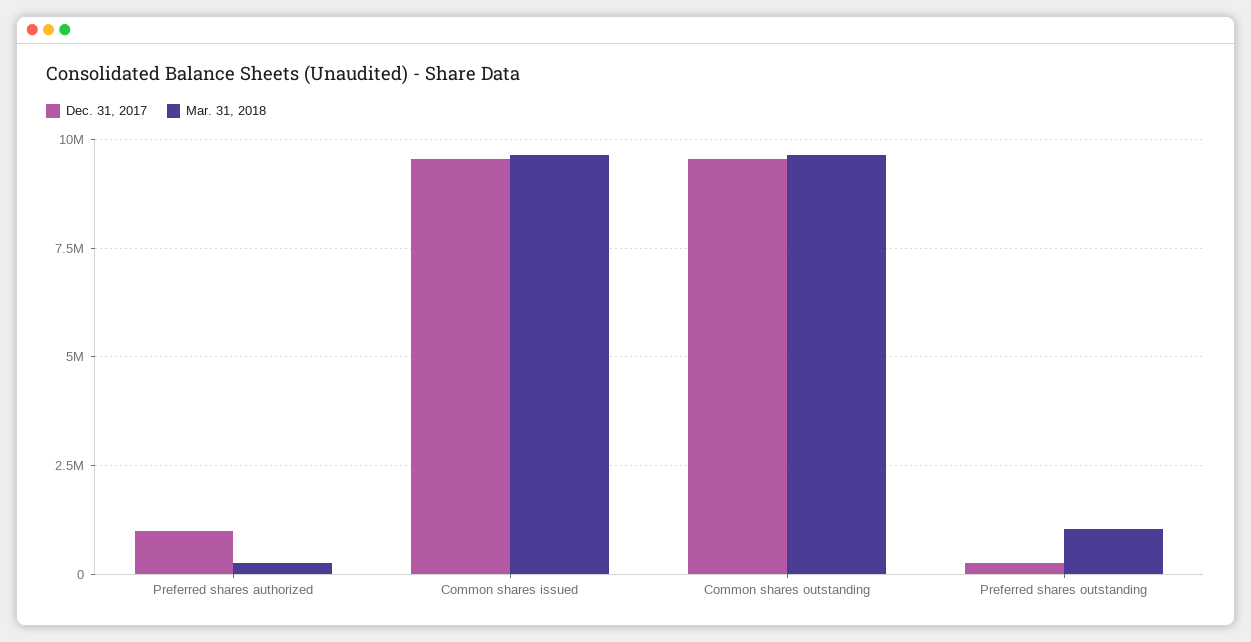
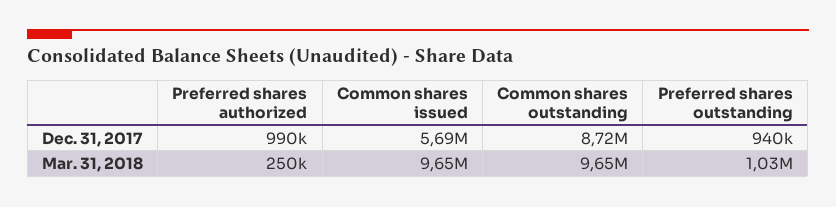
  {
    "Dec. 31, 2017": {
      "Preferred shares authorized": 990000,
-     "Common shares issued": 9500000,
+     "Common shares issued": 5690000,
-     "Common shares outstanding": 9500000,
+     "Common shares outstanding": 8720000,
-     "Preferred shares outstanding": 250000
+     "Preferred shares outstanding": 940000
    },
    "Mar. 31, 2018": {
      "Preferred shares authorized": 250000,
      "Common shares issued": 9650000,
      "Common shares outstanding": 9650000,
      "Preferred shares outstanding": 1030000
    }
  }

